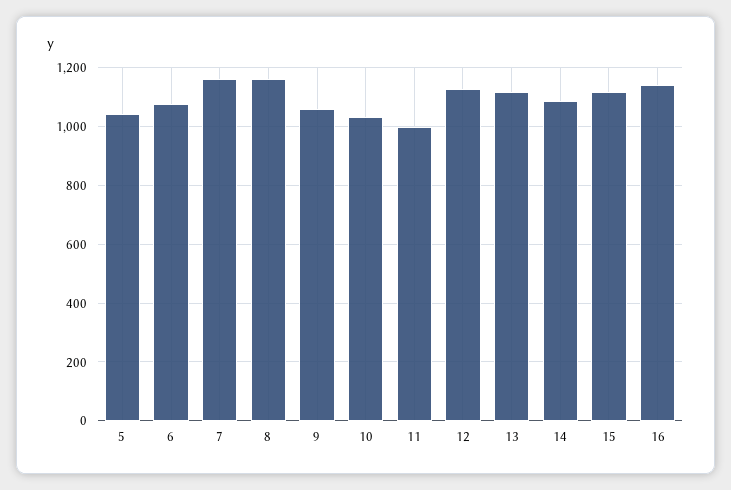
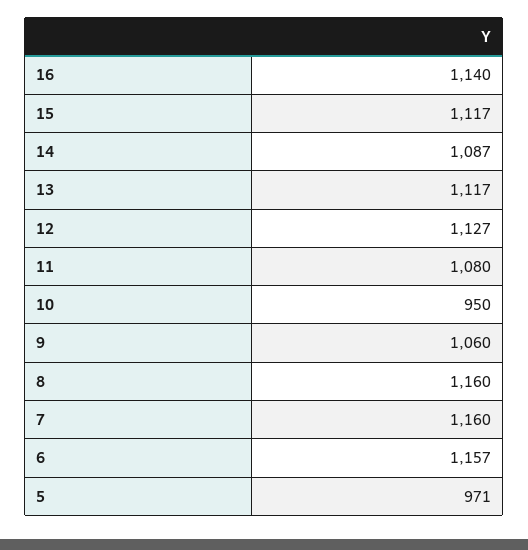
  {
-   "5": 1050,
+   "5": 971,
-   "6": 1075,
+   "6": 1157,
    "7": 1160,
    "8": 1160,
    "9": 1060,
-   "10": 1025,
+   "10": 950,
-   "11": 1000,
+   "11": 1080,
    "12": 1127,
    "13": 1117,
    "14": 1087,
    "15": 1117,
    "16": 1140
  }

